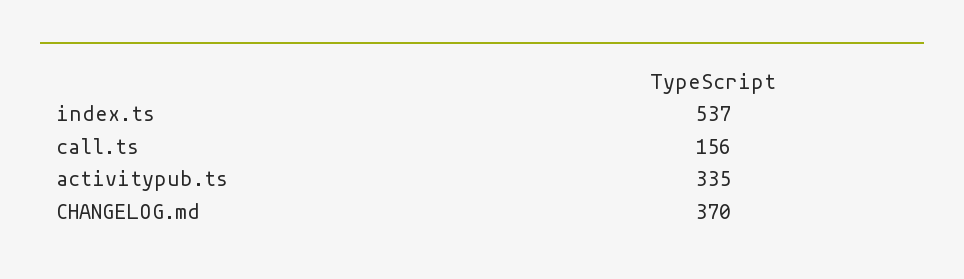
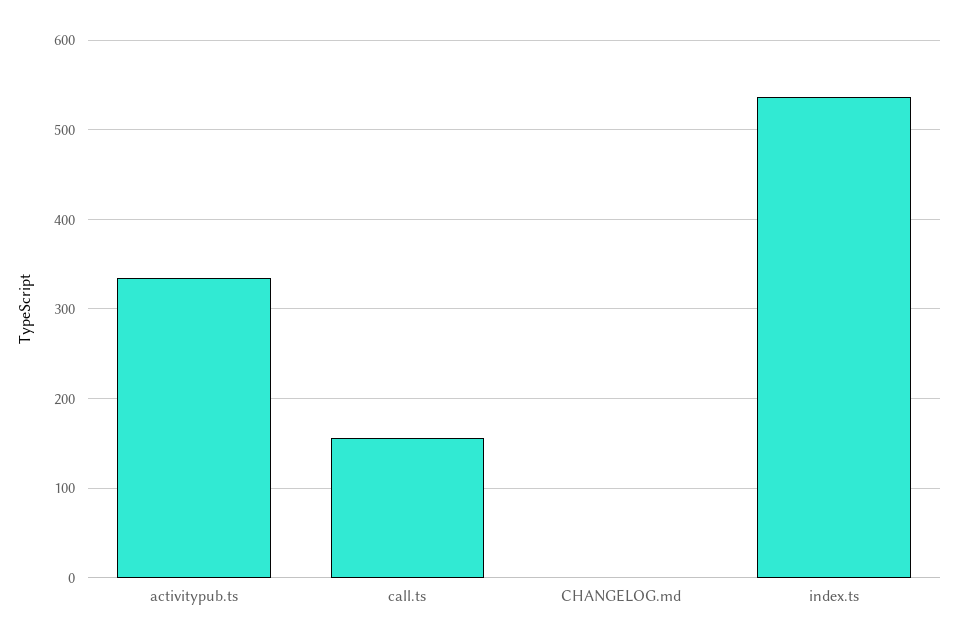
  {
    "index.ts": 537,
    "call.ts": 156,
    "activitypub.ts": 335,
-   "CHANGELOG.md": 370
+   "CHANGELOG.md": 0
  }

